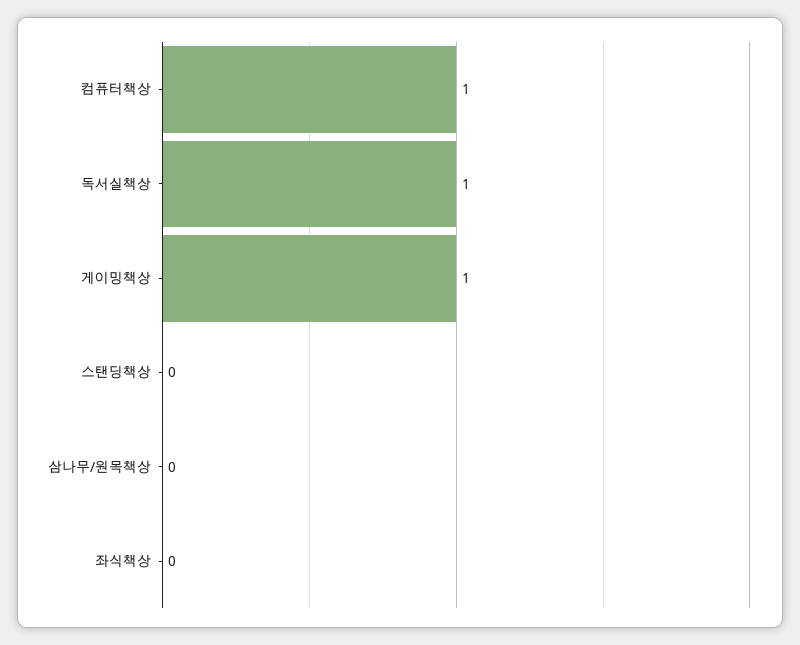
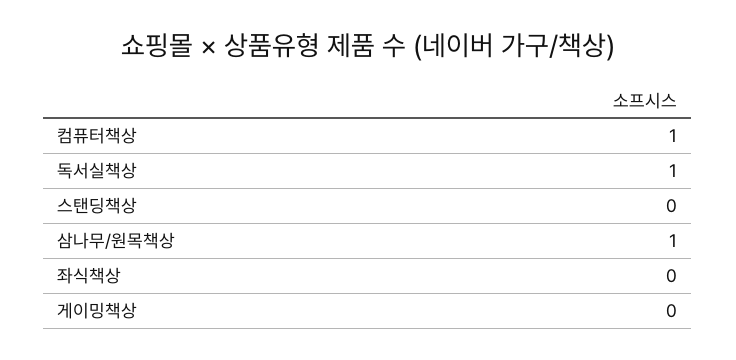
  {
    "컴퓨터책상": 1,
    "독서실책상": 1,
-   "게이밍책상": 1,
+   "게이밍책상": 0,
    "스탠딩책상": 0,
-   "삼나무/원목책상": 0,
+   "삼나무/원목책상": 1,
    "좌식책상": 0
  }

